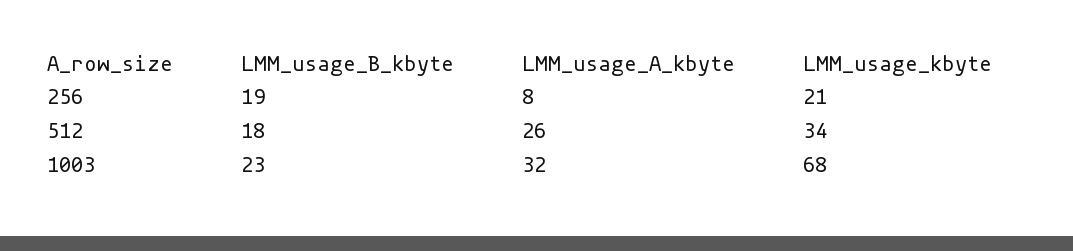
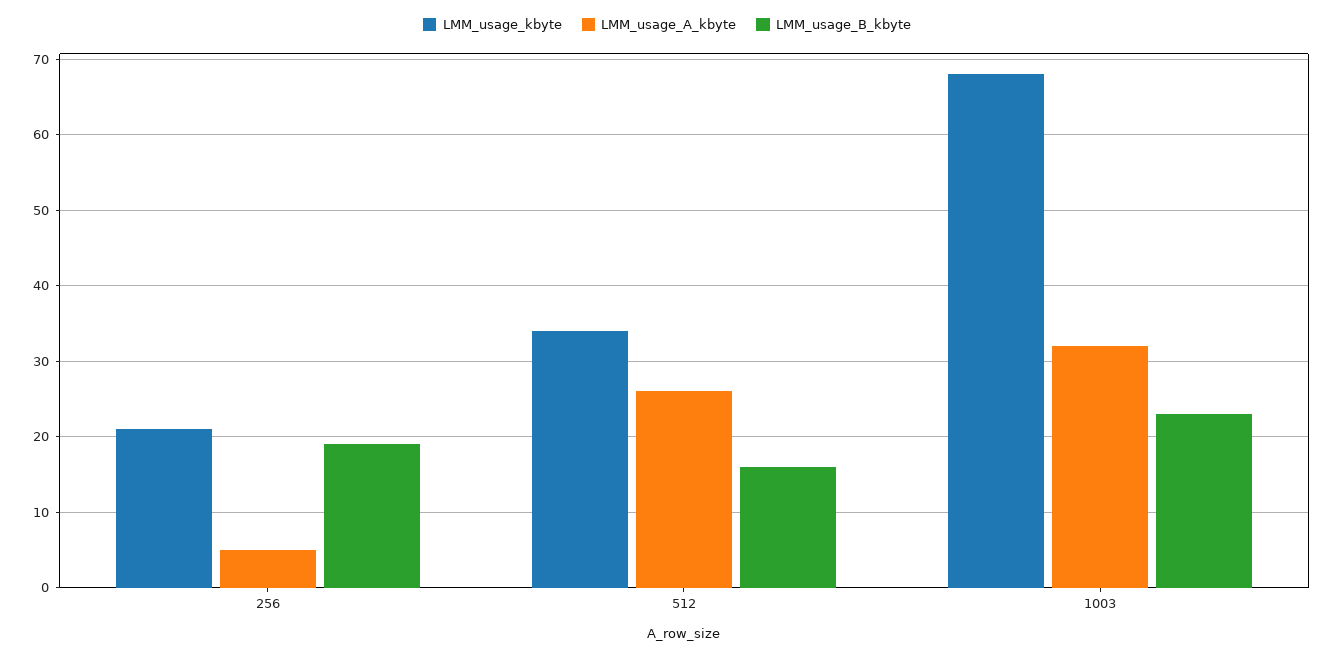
  {
    "LMM_usage_B_kbyte": {
      "256": 19,
-     "512": 18,
+     "512": 16,
      "1003": 23
    },
    "LMM_usage_A_kbyte": {
-     "256": 8,
+     "256": 5,
      "512": 26,
      "1003": 32
    },
    "LMM_usage_kbyte": {
      "256": 21,
      "512": 34,
      "1003": 68
    }
  }

